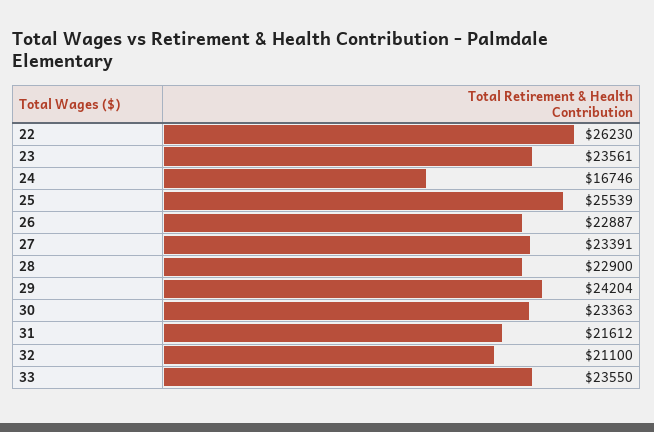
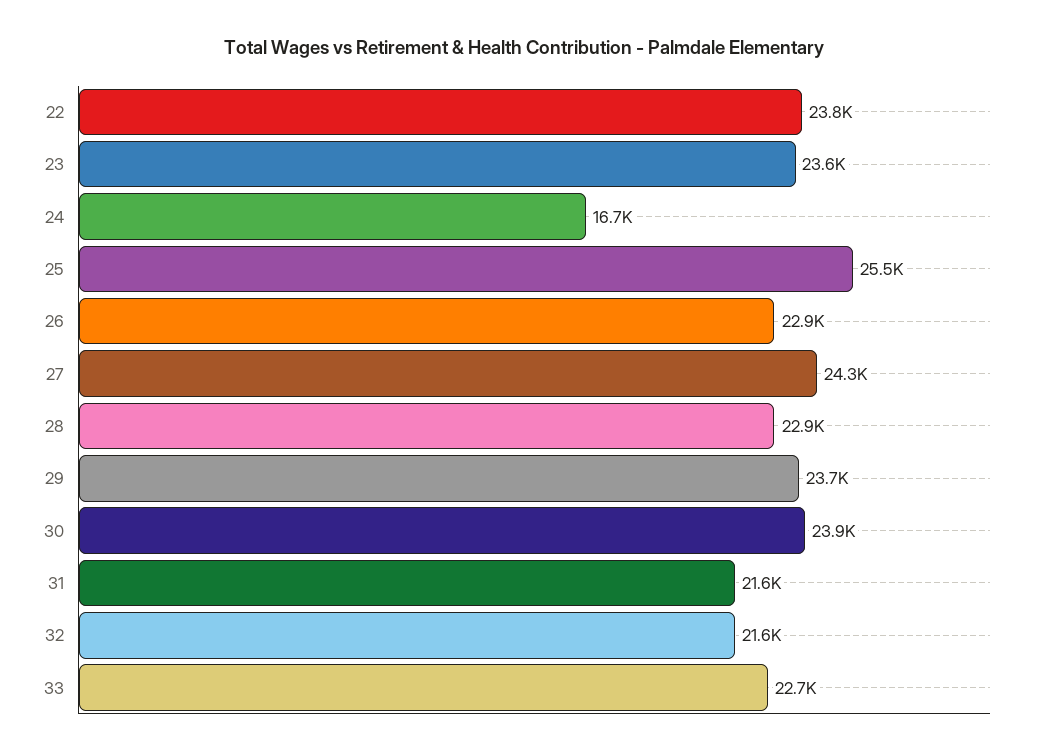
  {
-   "22": 26230,
+   "22": 23800,
    "23": 23561,
    "24": 16746,
    "25": 25539,
    "26": 22887,
-   "27": 23391,
+   "27": 24300,
    "28": 22900,
-   "29": 24204,
+   "29": 23700,
-   "30": 23363,
+   "30": 23900,
    "31": 21612,
-   "32": 21100,
+   "32": 21600,
-   "33": 23550
+   "33": 22700
  }

